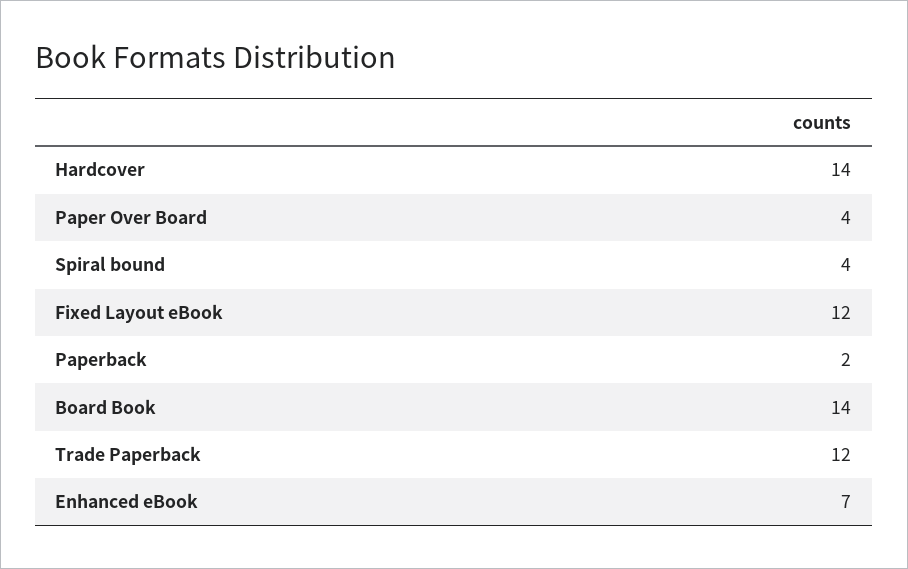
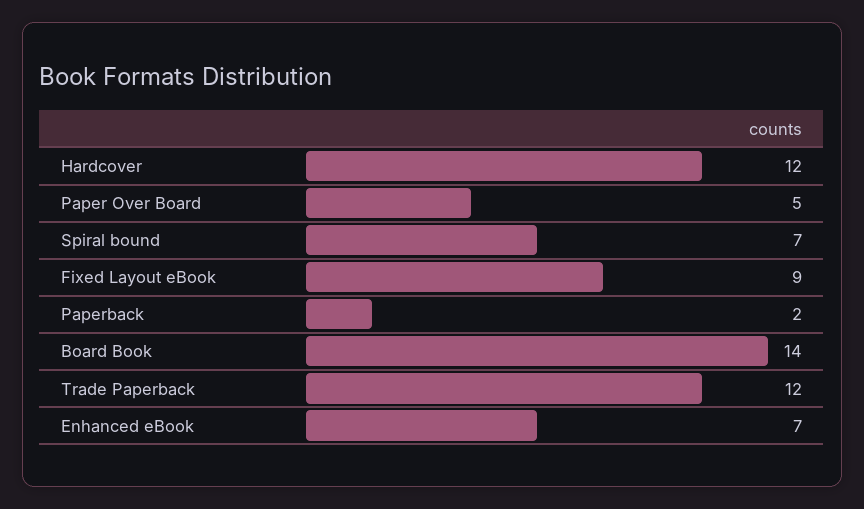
  {
-   "Hardcover": 14,
+   "Hardcover": 12,
-   "Paper Over Board": 4,
+   "Paper Over Board": 5,
-   "Spiral bound": 4,
+   "Spiral bound": 7,
-   "Fixed Layout eBook": 12,
+   "Fixed Layout eBook": 9,
    "Paperback": 2,
    "Board Book": 14,
    "Trade Paperback": 12,
    "Enhanced eBook": 7
  }

